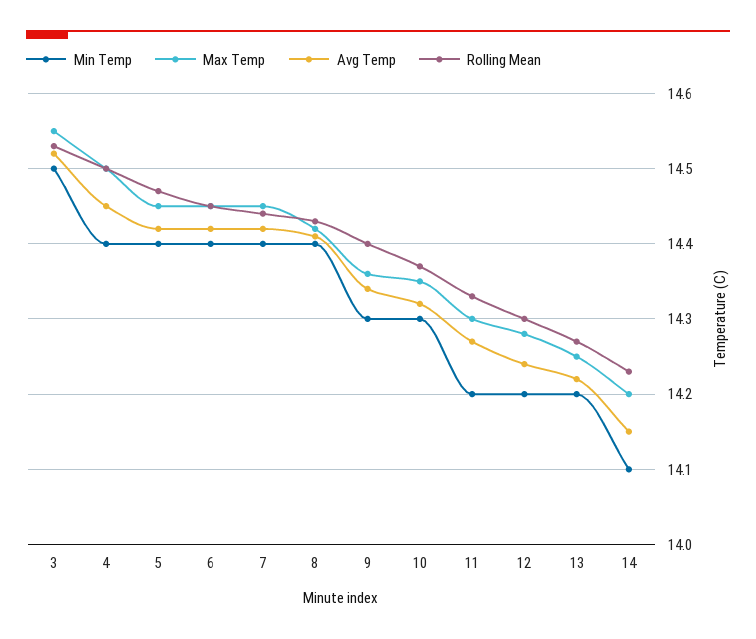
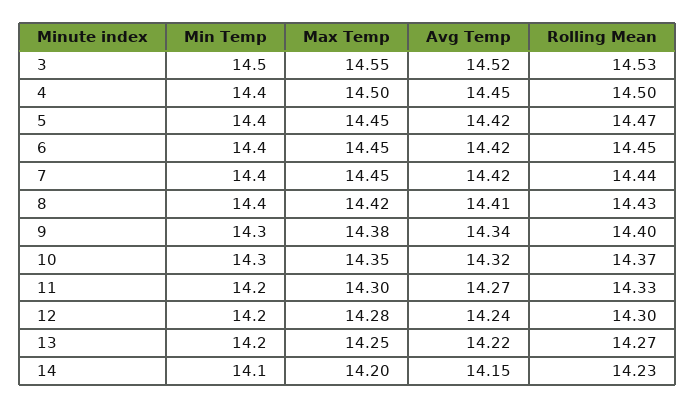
  {
    "Min Temp": {
      "3": 14.5,
      "4": 14.4,
      "5": 14.4,
      "6": 14.4,
      "7": 14.4,
      "8": 14.4,
      "9": 14.3,
      "10": 14.3,
      "11": 14.2,
      "12": 14.2,
      "13": 14.2,
      "14": 14.1
    },
    "Max Temp": {
      "3": 14.55,
      "4": 14.5,
      "5": 14.45,
      "6": 14.45,
      "7": 14.45,
      "8": 14.42,
-     "9": 14.36,
+     "9": 14.38,
      "10": 14.35,
      "11": 14.3,
      "12": 14.28,
      "13": 14.25,
      "14": 14.2
    },
    "Avg Temp": {
      "3": 14.52,
      "4": 14.45,
      "5": 14.42,
      "6": 14.42,
      "7": 14.42,
      "8": 14.41,
      "9": 14.34,
      "10": 14.32,
      "11": 14.27,
      "12": 14.24,
      "13": 14.22,
      "14": 14.15
    },
    "Rolling Mean": {
      "3": 14.53,
      "4": 14.5,
      "5": 14.47,
      "6": 14.45,
      "7": 14.44,
      "8": 14.43,
      "9": 14.4,
      "10": 14.37,
      "11": 14.33,
      "12": 14.3,
      "13": 14.27,
      "14": 14.23
    }
  }

